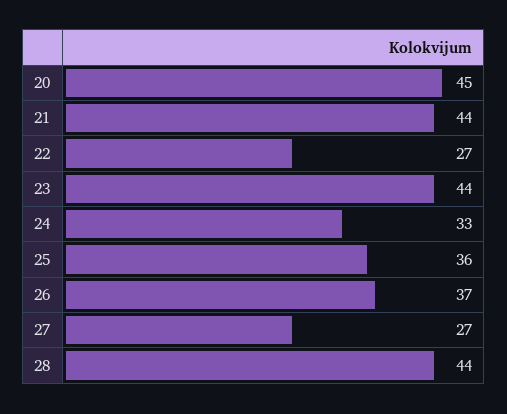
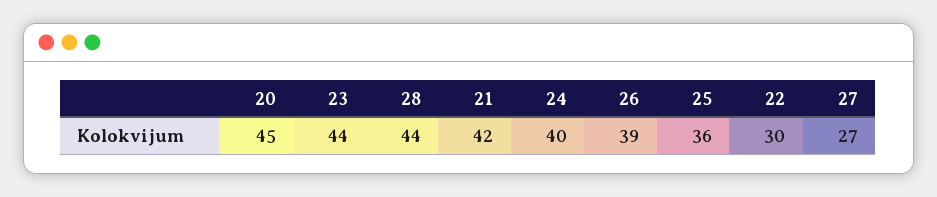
  {
    "20": 45,
-   "21": 44,
+   "21": 42,
-   "22": 27,
+   "22": 30,
    "23": 44,
-   "24": 33,
+   "24": 40,
    "25": 36,
-   "26": 37,
+   "26": 39,
    "27": 27,
    "28": 44
  }

